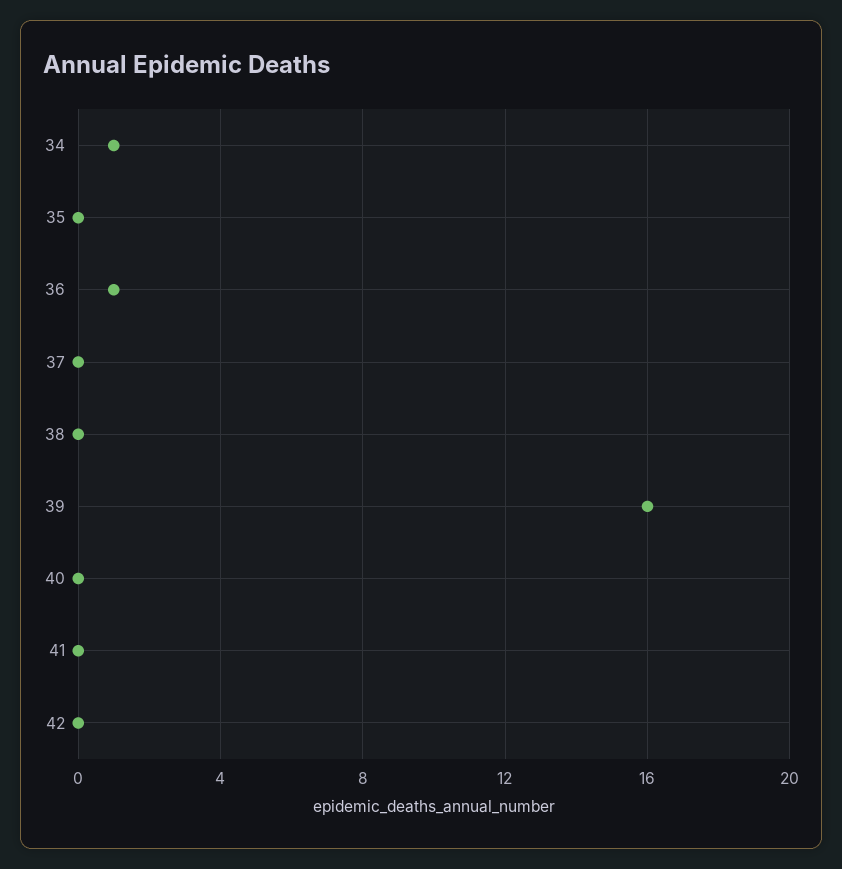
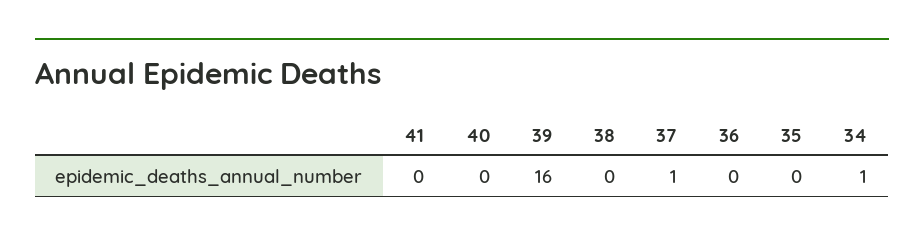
  {
    "34": 1,
    "35": 0,
-   "36": 1,
+   "36": 0,
-   "37": 0,
+   "37": 1,
    "38": 0,
    "39": 16,
    "40": 0,
-   "41": 0,
+   "41": 0
-   "42": 0
  }

